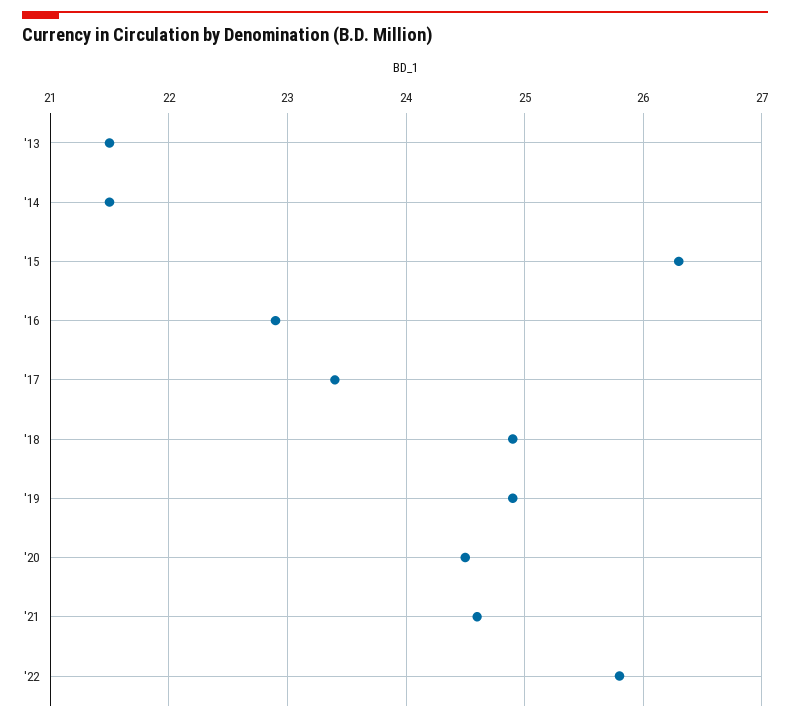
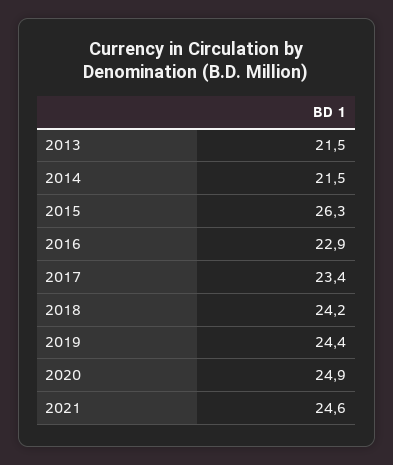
  {
    "'13": 21.5,
    "'14": 21.5,
    "'15": 26.3,
    "'16": 22.9,
    "'17": 23.4,
-   "'18": 24.9,
+   "'18": 24.2,
-   "'19": 24.9,
+   "'19": 24.4,
-   "'20": 24.5,
+   "'20": 24.9,
-   "'21": 24.6,
+   "'21": 24.6
-   "'22": 25.8
  }

